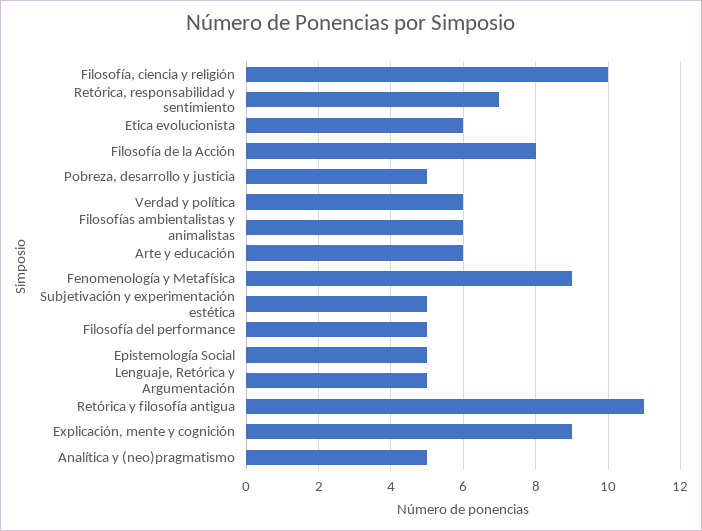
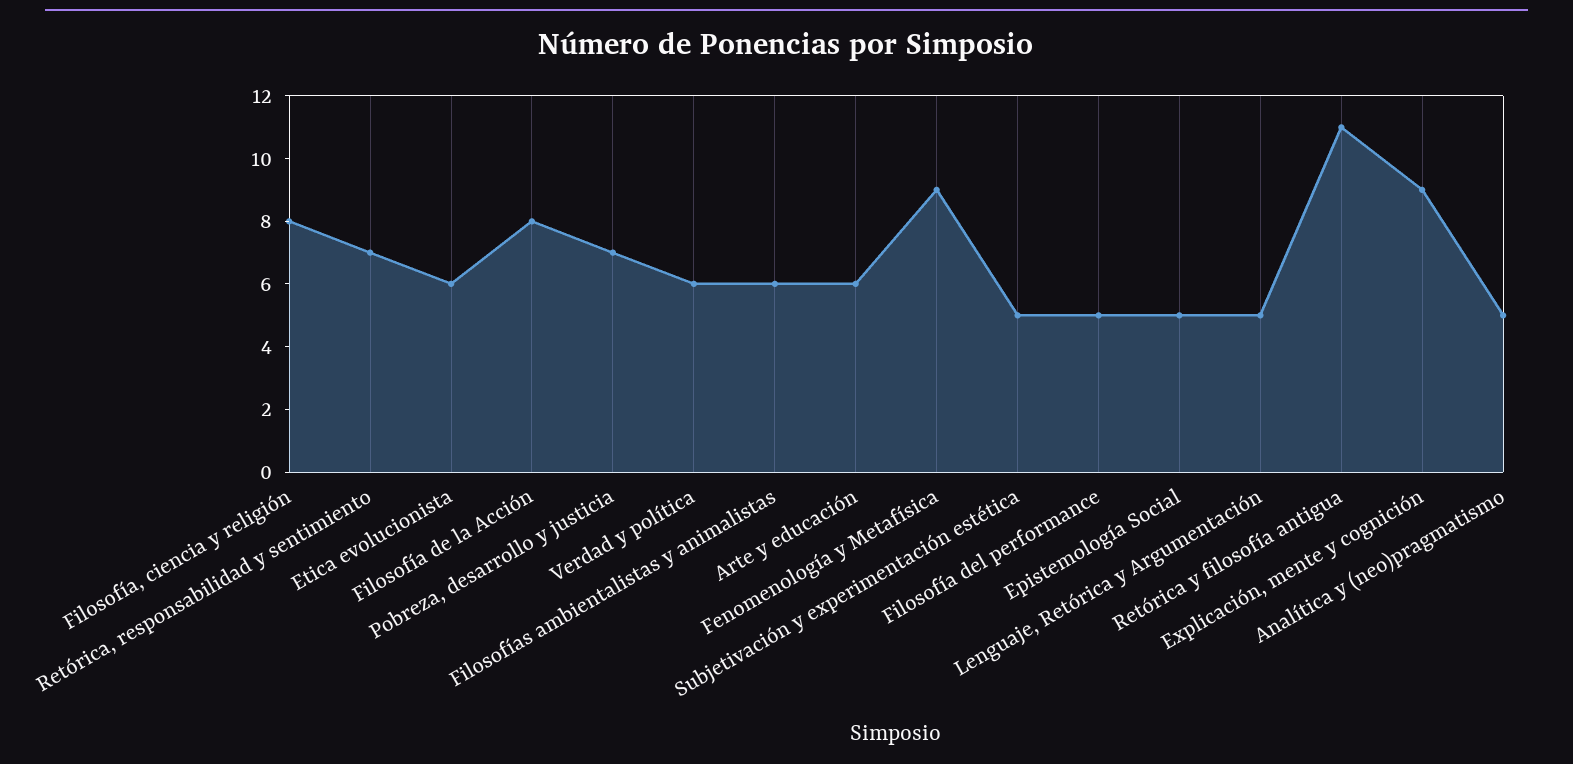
  {
-   "Filosofía, ciencia y religión": 10,
+   "Filosofía, ciencia y religión": 8,
    "Retórica, responsabilidad y sentimiento": 7,
    "Etica evolucionista": 6,
    "Filosofía de la Acción": 8,
-   "Pobreza, desarrollo y justicia": 5,
+   "Pobreza, desarrollo y justicia": 7,
    "Verdad y política": 6,
    "Filosofías ambientalistas y animalistas": 6,
    "Arte y educación": 6,
    "Fenomenología y Metafísica": 9,
    "Subjetivación y experimentación estética": 5,
    "Filosofía del performance": 5,
    "Epistemología Social": 5,
    "Lenguaje, Retórica y Argumentación": 5,
    "Retórica y filosofía antigua": 11,
    "Explicación, mente y cognición": 9,
    "Analítica y (neo)pragmatismo": 5
  }

